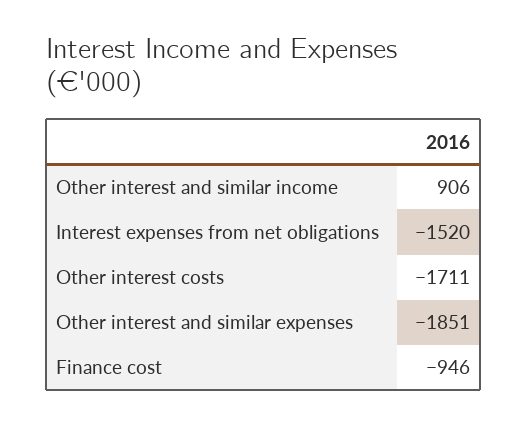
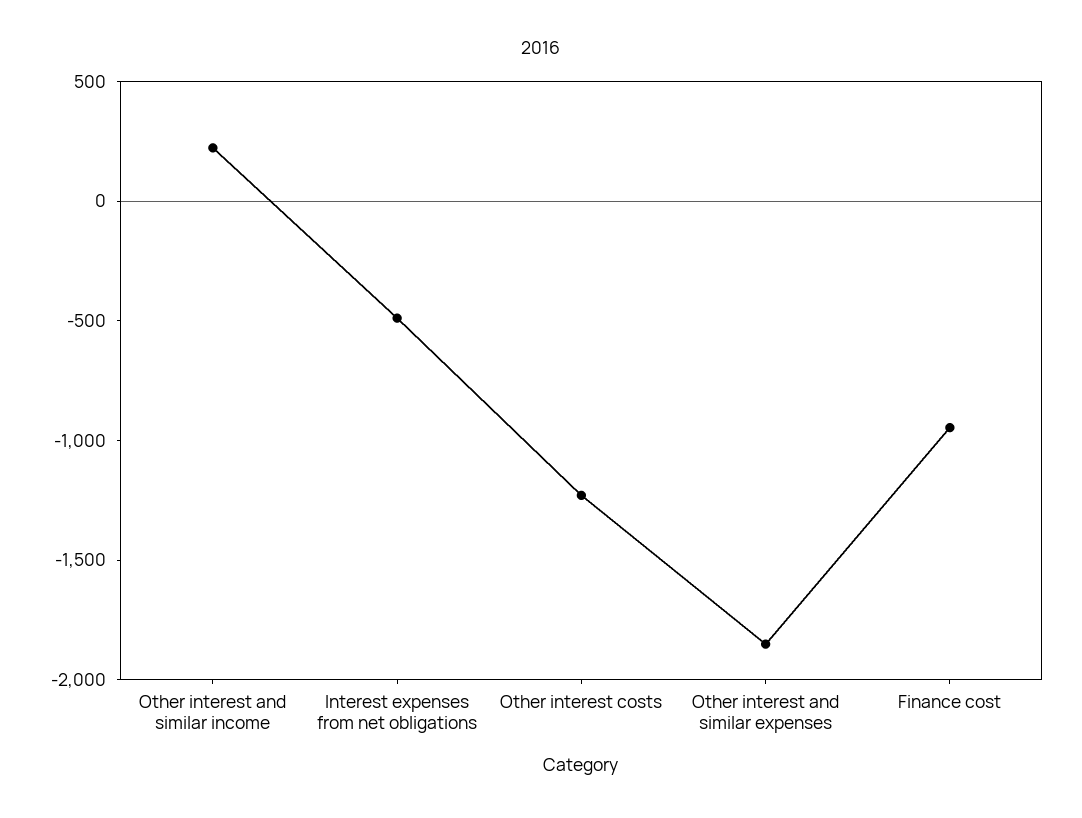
  {
-   "Other interest and similar income": 906,
+   "Other interest and similar income": 200,
-   "Interest expenses from net obligations": -1520,
+   "Interest expenses from net obligations": -500,
-   "Other interest costs": -1711,
+   "Other interest costs": -1200,
    "Other interest and similar expenses": -1851,
    "Finance cost": -946
  }

